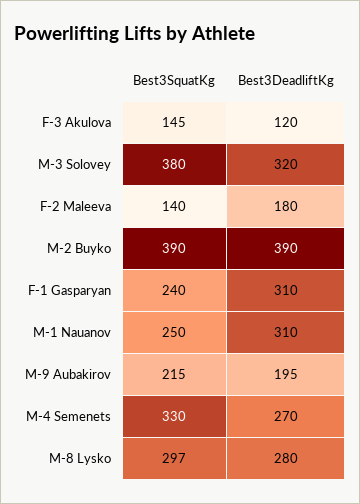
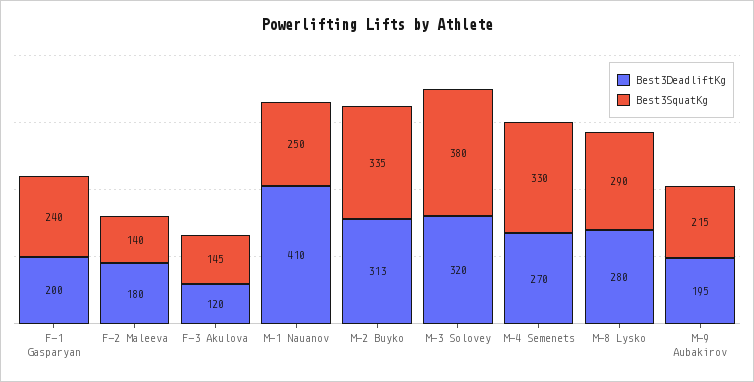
  {
    "Best3SquatKg": {
      "F-3 Akulova": 145,
      "M-3 Solovey": 380,
      "F-2 Maleeva": 140,
-     "M-2 Buyko": 390,
+     "M-2 Buyko": 335,
      "F-1 Gasparyan": 240,
      "M-1 Nauanov": 250,
      "M-9 Aubakirov": 215,
      "M-4 Semenets": 330,
-     "M-8 Lysko": 297
+     "M-8 Lysko": 290
    },
    "Best3DeadliftKg": {
      "F-3 Akulova": 120,
      "M-3 Solovey": 320,
      "F-2 Maleeva": 180,
-     "M-2 Buyko": 390,
+     "M-2 Buyko": 313,
-     "F-1 Gasparyan": 310,
+     "F-1 Gasparyan": 200,
-     "M-1 Nauanov": 310,
+     "M-1 Nauanov": 410,
      "M-9 Aubakirov": 195,
      "M-4 Semenets": 270,
      "M-8 Lysko": 280
    }
  }

